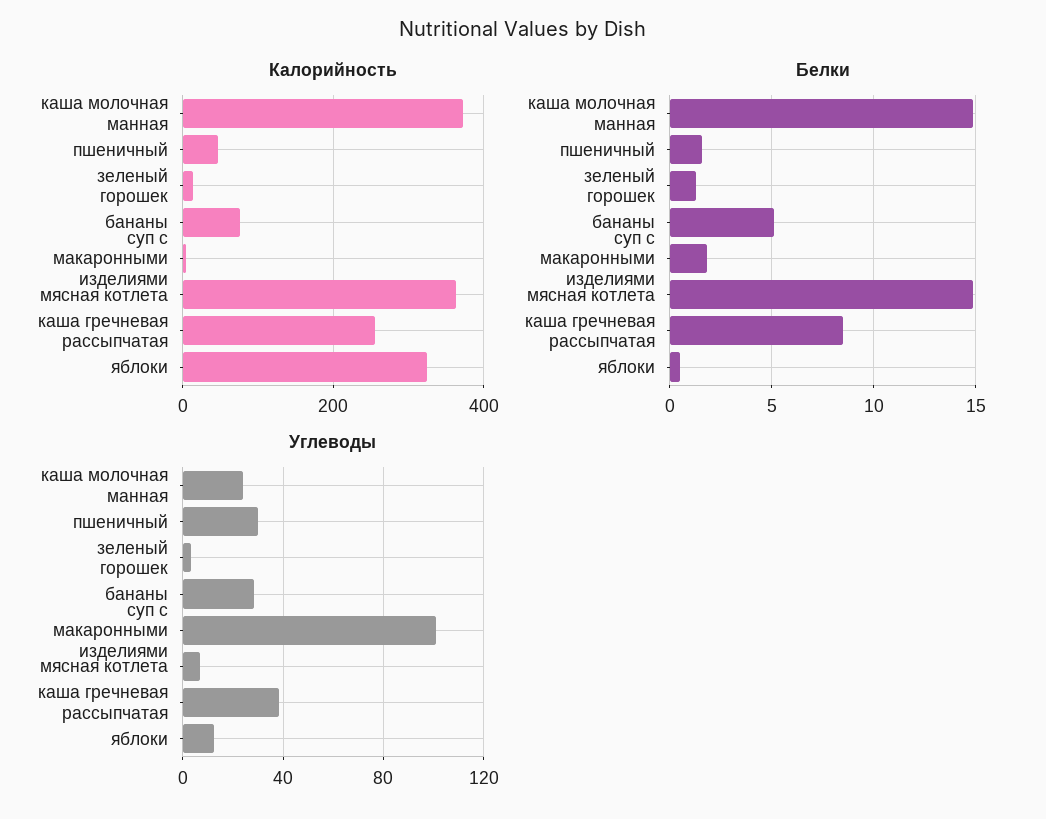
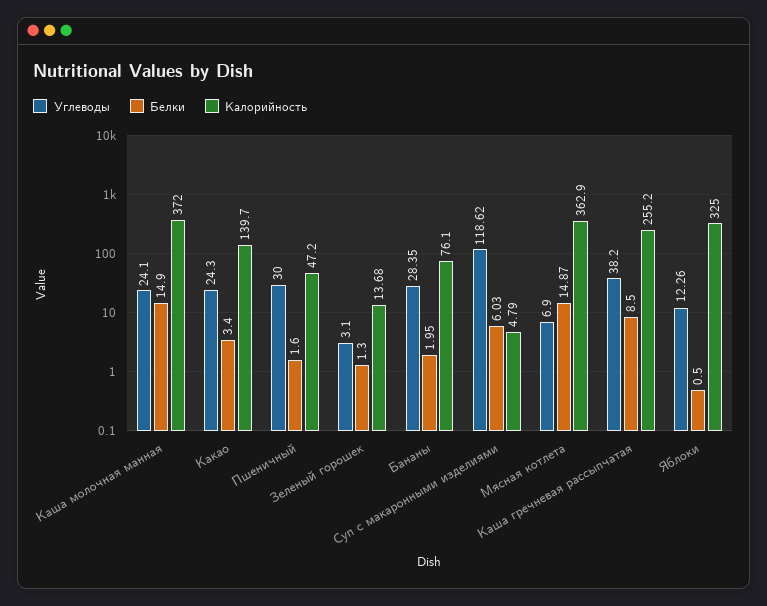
  {
    "Калорийность": {
      "каша молочная манная": 372,
      "пшеничный": 47.2,
      "зеленый горошек": 13.68,
      "бананы": 76.1,
      "суп с макаронными изделиями": 4.79,
      "мясная котлета": 362.9,
      "каша гречневая рассыпчатая": 255.2,
-     "яблоки": 325
+     "яблоки": 325,
+     "Какао": 139.7
    },
    "Белки": {
      "каша молочная манная": 14.9,
      "пшеничный": 1.6,
      "зеленый горошек": 1.3,
-     "бананы": 5,
+     "бананы": 1.95,
-     "суп с макаронными изделиями": 2,
+     "суп с макаронными изделиями": 6.03,
      "мясная котлета": 14.87,
      "каша гречневая рассыпчатая": 8.5,
-     "яблоки": 0.5
+     "яблоки": 0.5,
+     "Какао": 3.4
    },
    "Углеводы": {
      "каша молочная манная": 24.1,
      "пшеничный": 30,
      "зеленый горошек": 3.1,
      "бананы": 28.35,
-     "суп с макаронными изделиями": 100,
+     "суп с макаронными изделиями": 118.62,
      "мясная котлета": 6.9,
      "каша гречневая рассыпчатая": 38.2,
-     "яблоки": 12.26
+     "яблоки": 12.26,
+     "Какао": 24.3
    }
  }

